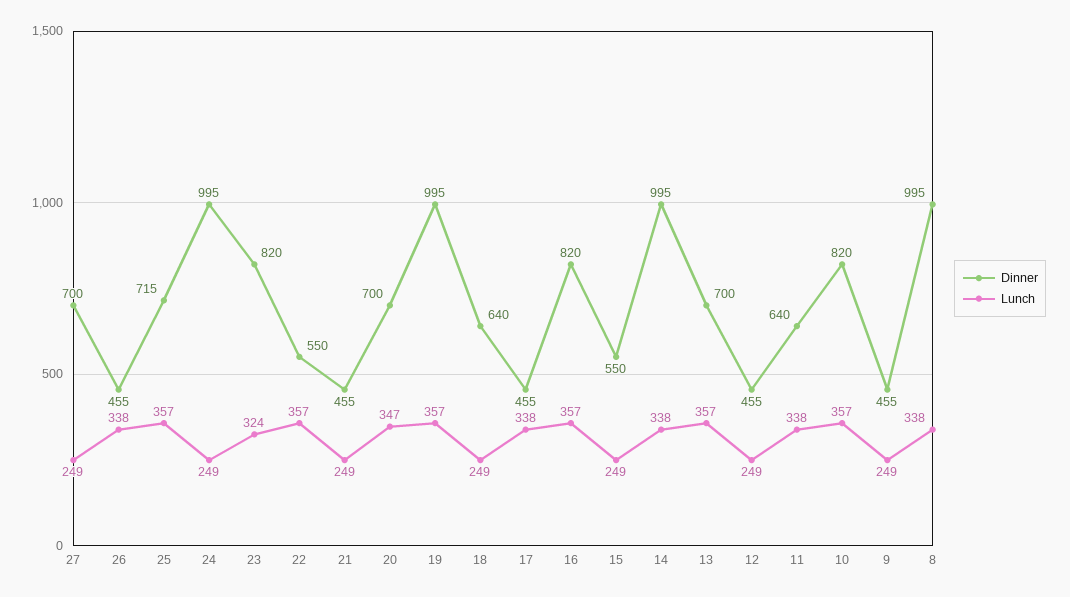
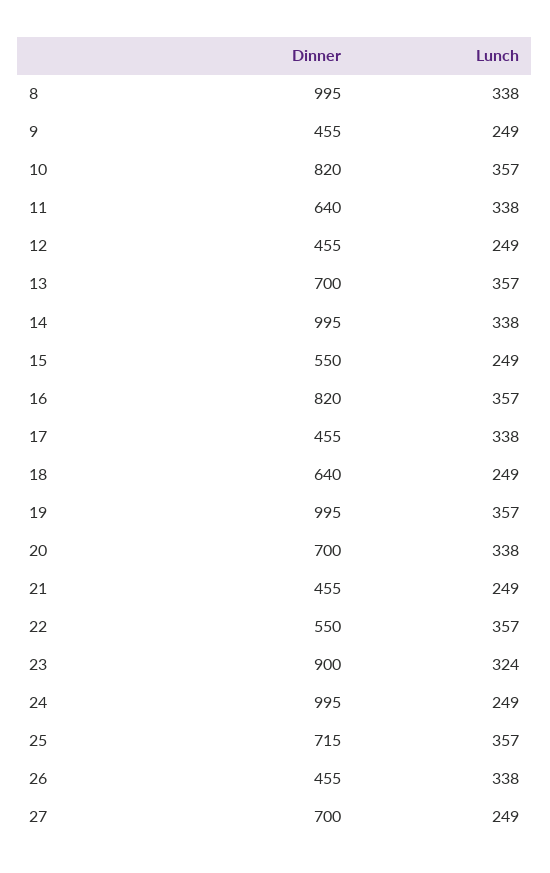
  {
    "Dinner": {
      "27": 700,
      "26": 455,
      "25": 715,
      "24": 995,
-     "23": 820,
+     "23": 900,
      "22": 550,
      "21": 455,
      "20": 700,
      "19": 995,
      "18": 640,
      "17": 455,
      "16": 820,
      "15": 550,
      "14": 995,
      "13": 700,
      "12": 455,
      "11": 640,
      "10": 820,
      "9": 455,
      "8": 995
    },
    "Lunch": {
      "27": 249,
      "26": 338,
      "25": 357,
      "24": 249,
      "23": 324,
      "22": 357,
      "21": 249,
-     "20": 347,
+     "20": 338,
      "19": 357,
      "18": 249,
      "17": 338,
      "16": 357,
      "15": 249,
      "14": 338,
      "13": 357,
      "12": 249,
      "11": 338,
      "10": 357,
      "9": 249,
      "8": 338
    }
  }

